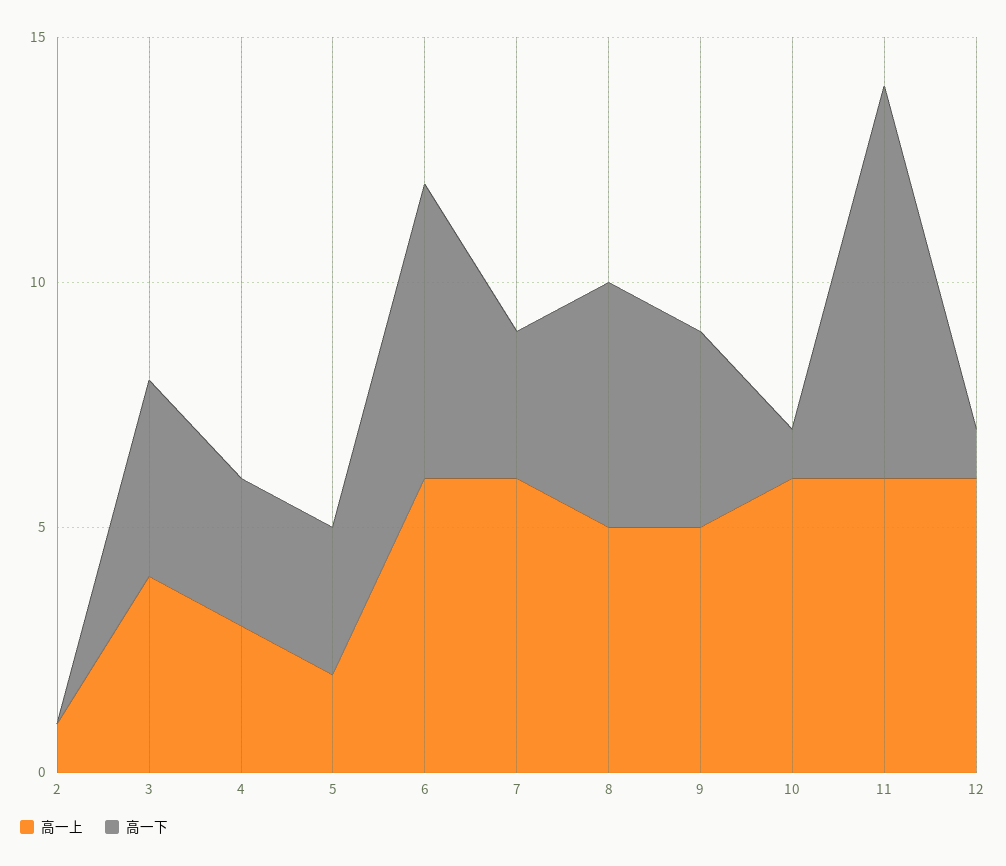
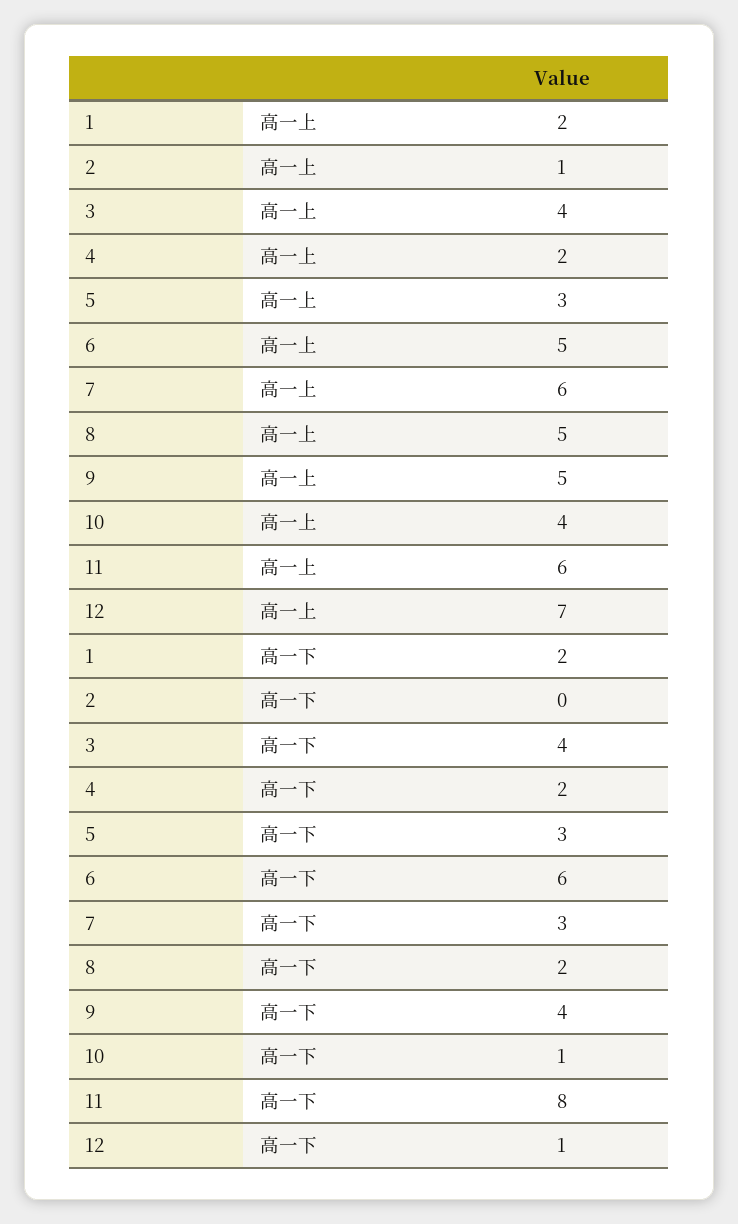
  {
    "高一上": {
      "2": 1,
      "3": 4,
-     "4": 3,
+     "4": 2,
-     "5": 2,
+     "5": 3,
-     "6": 6,
+     "6": 5,
      "7": 6,
      "8": 5,
      "9": 5,
-     "10": 6,
+     "10": 4,
      "11": 6,
-     "12": 6
+     "12": 7,
+     "1": 2
    },
    "高一下": {
      "2": 0,
      "3": 4,
-     "4": 3,
+     "4": 2,
      "5": 3,
      "6": 6,
      "7": 3,
-     "8": 5,
+     "8": 2,
      "9": 4,
      "10": 1,
      "11": 8,
-     "12": 1
+     "12": 1,
+     "1": 2
    }
  }

